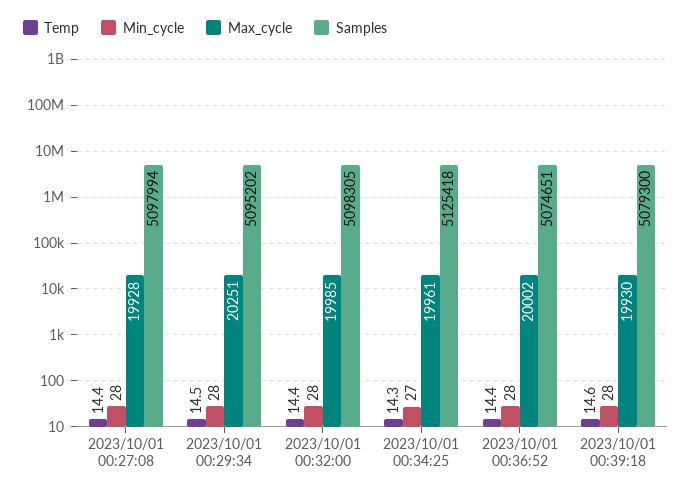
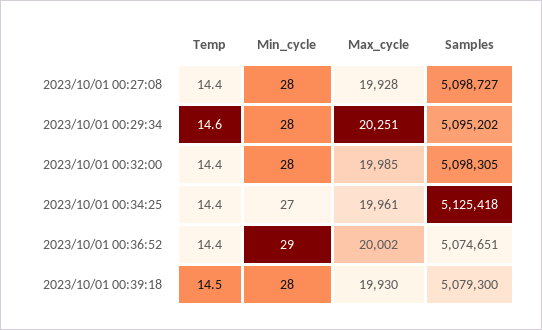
  {
    "Temp": {
      "2023/10/01 00:27:08": 14.4,
-     "2023/10/01 00:29:34": 14.5,
+     "2023/10/01 00:29:34": 14.6,
      "2023/10/01 00:32:00": 14.4,
-     "2023/10/01 00:34:25": 14.3,
+     "2023/10/01 00:34:25": 14.4,
      "2023/10/01 00:36:52": 14.4,
-     "2023/10/01 00:39:18": 14.6
+     "2023/10/01 00:39:18": 14.5
    },
    "Min_cycle": {
      "2023/10/01 00:27:08": 28,
      "2023/10/01 00:29:34": 28,
      "2023/10/01 00:32:00": 28,
      "2023/10/01 00:34:25": 27,
-     "2023/10/01 00:36:52": 28,
+     "2023/10/01 00:36:52": 29,
      "2023/10/01 00:39:18": 28
    },
    "Max_cycle": {
      "2023/10/01 00:27:08": 19928,
      "2023/10/01 00:29:34": 20251,
      "2023/10/01 00:32:00": 19985,
      "2023/10/01 00:34:25": 19961,
      "2023/10/01 00:36:52": 20002,
      "2023/10/01 00:39:18": 19930
    },
    "Samples": {
-     "2023/10/01 00:27:08": 5097994,
+     "2023/10/01 00:27:08": 5098727,
      "2023/10/01 00:29:34": 5095202,
      "2023/10/01 00:32:00": 5098305,
      "2023/10/01 00:34:25": 5125418,
      "2023/10/01 00:36:52": 5074651,
      "2023/10/01 00:39:18": 5079300
    }
  }

